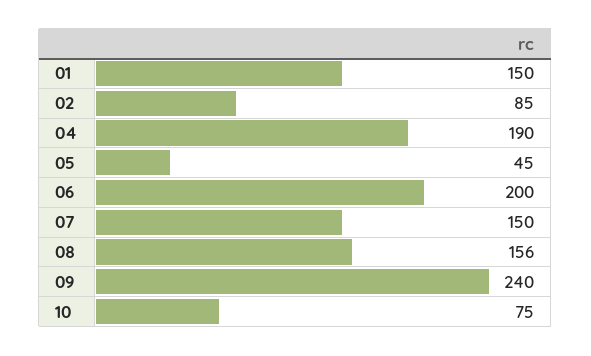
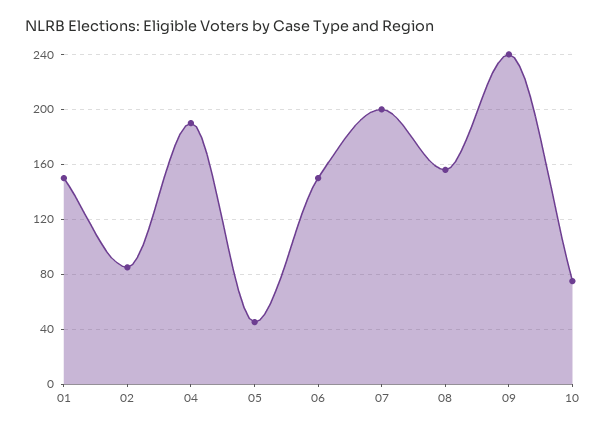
  {
    "01": 150,
    "02": 85,
    "04": 190,
    "05": 45,
-   "06": 200,
+   "06": 150,
-   "07": 150,
+   "07": 200,
    "08": 156,
    "09": 240,
    "10": 75
  }

